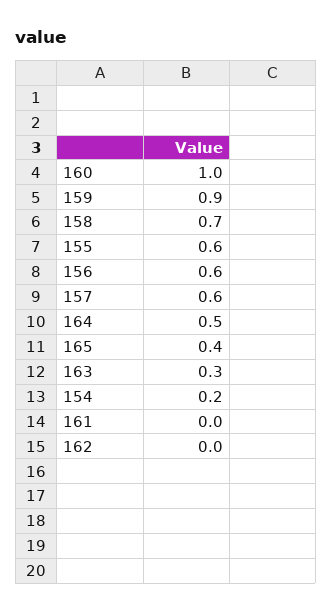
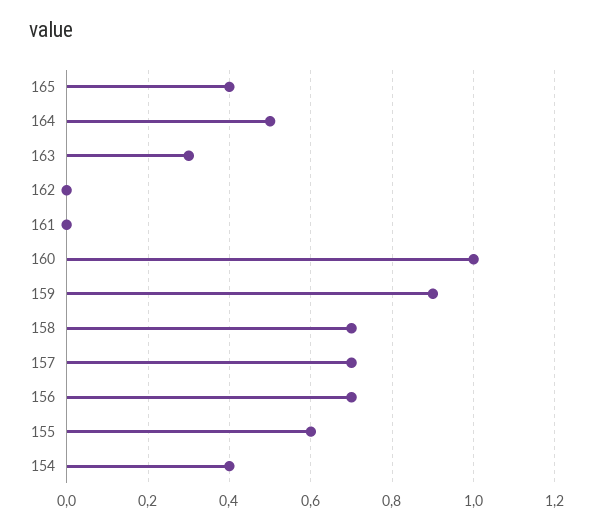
  {
    "160": 1,
    "159": 0.9,
    "158": 0.7,
    "155": 0.6,
-   "156": 0.6,
+   "156": 0.7,
-   "157": 0.6,
+   "157": 0.7,
    "164": 0.5,
    "165": 0.4,
    "163": 0.3,
-   "154": 0.2,
+   "154": 0.4,
    "161": 0,
    "162": 0
  }

